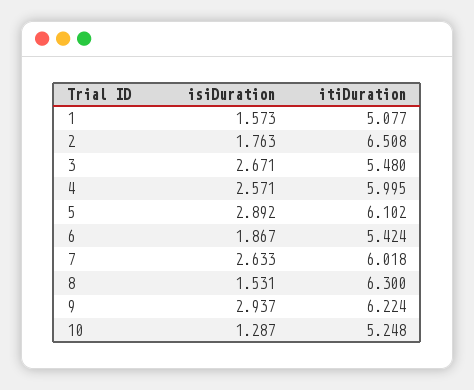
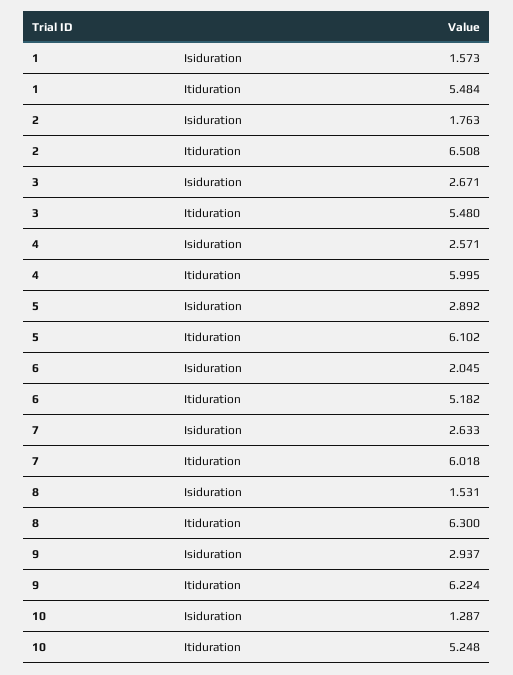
  {
    "isiDuration": {
      "1": 1.573,
      "2": 1.763,
      "3": 2.671,
      "4": 2.571,
      "5": 2.892,
-     "6": 1.867,
+     "6": 2.045,
      "7": 2.633,
      "8": 1.531,
      "9": 2.937,
      "10": 1.287
    },
    "itiDuration": {
-     "1": 5.077,
+     "1": 5.484,
      "2": 6.508,
      "3": 5.48,
      "4": 5.995,
      "5": 6.102,
-     "6": 5.424,
+     "6": 5.182,
      "7": 6.018,
      "8": 6.3,
      "9": 6.224,
      "10": 5.248
    }
  }

